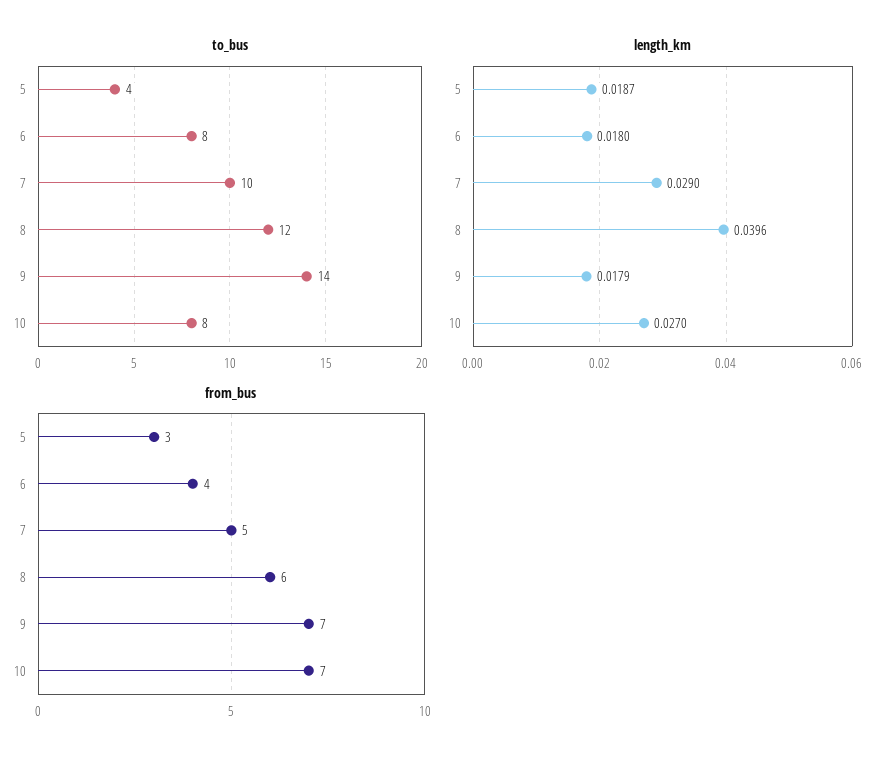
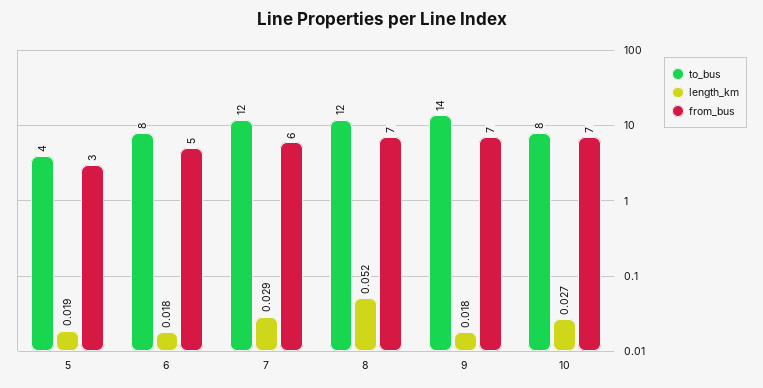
  {
    "to_bus": {
      "5": 4,
      "6": 8,
-     "7": 10,
+     "7": 12,
      "8": 12,
      "9": 14,
      "10": 8
    },
    "length_km": {
      "5": 0.0187,
      "6": 0.018,
      "7": 0.029,
-     "8": 0.0396,
+     "8": 0.052,
      "9": 0.0179,
      "10": 0.027
    },
    "from_bus": {
      "5": 3,
-     "6": 4,
+     "6": 5,
-     "7": 5,
+     "7": 6,
-     "8": 6,
+     "8": 7,
      "9": 7,
      "10": 7
    }
  }

